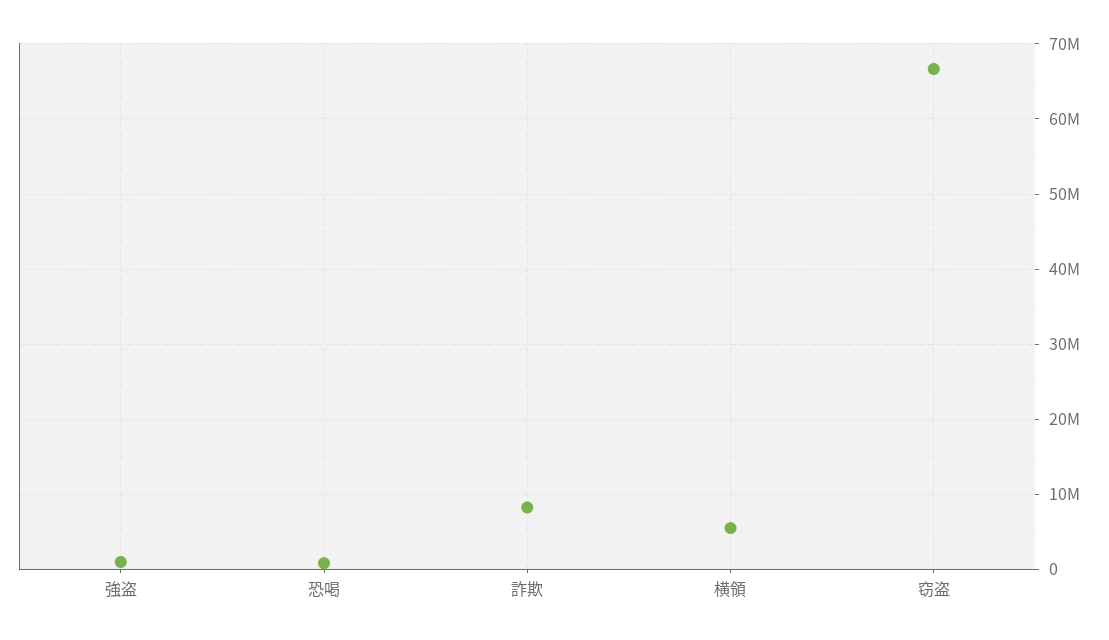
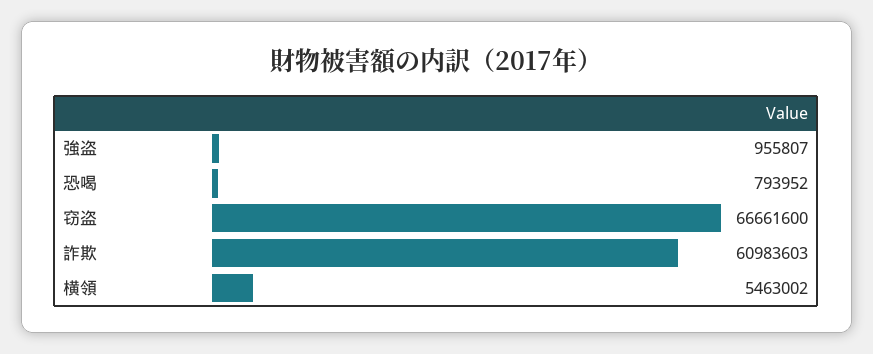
  {
    "強盗": 955807,
    "恐喝": 793952,
-   "詐欺": 8000000,
+   "詐欺": 60983603,
    "横領": 5463002,
    "窃盗": 66661600
  }

